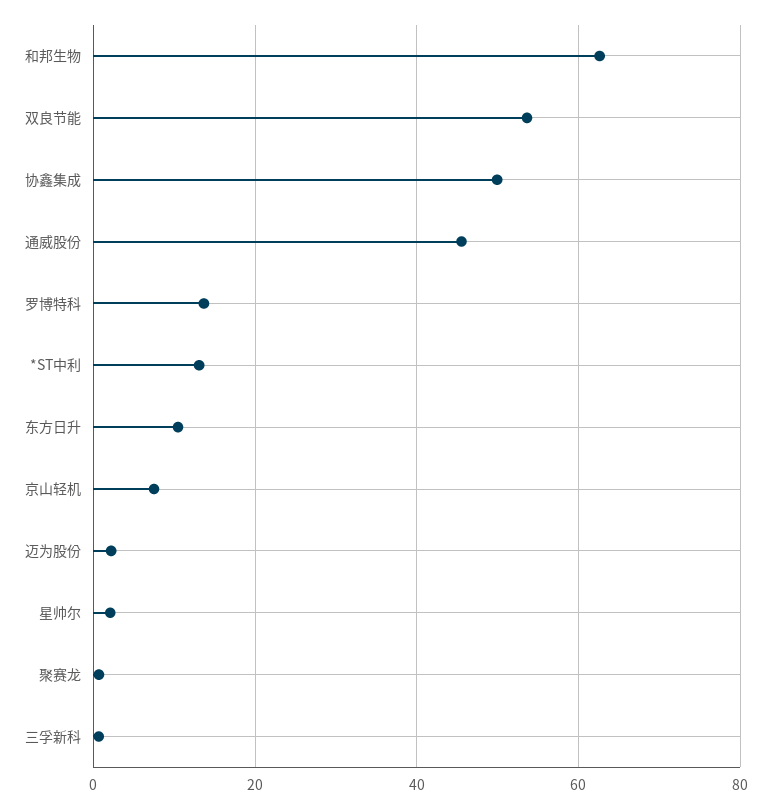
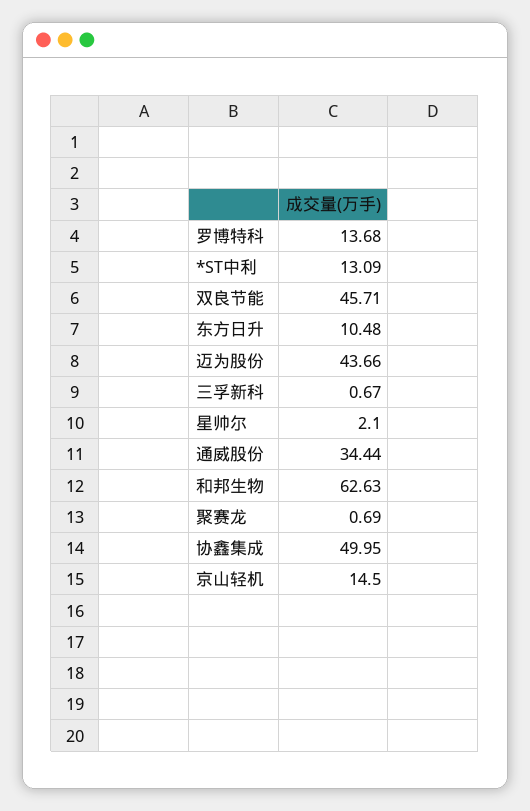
  {
    "和邦生物": 62.63,
-   "双良节能": 54,
+   "双良节能": 45.71,
    "协鑫集成": 49.95,
-   "通威股份": 46,
+   "通威股份": 34.44,
    "罗博特科": 13.68,
    "*ST中利": 13.09,
    "东方日升": 10.48,
-   "京山轻机": 8,
+   "京山轻机": 14.5,
-   "迈为股份": 2,
+   "迈为股份": 43.66,
    "星帅尔": 2.1,
    "聚赛龙": 0.69,
    "三孚新科": 0.67
  }

